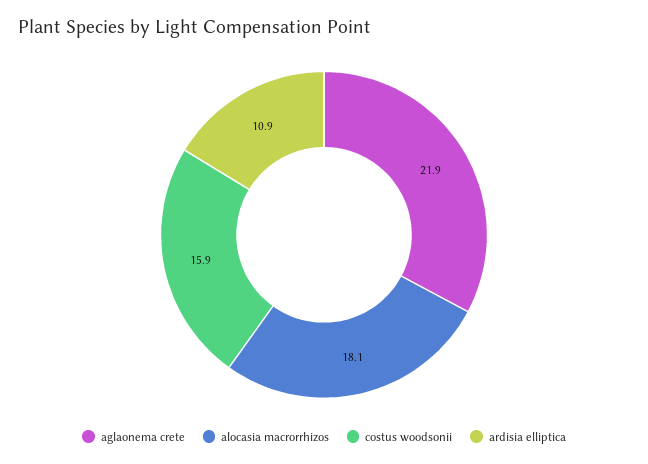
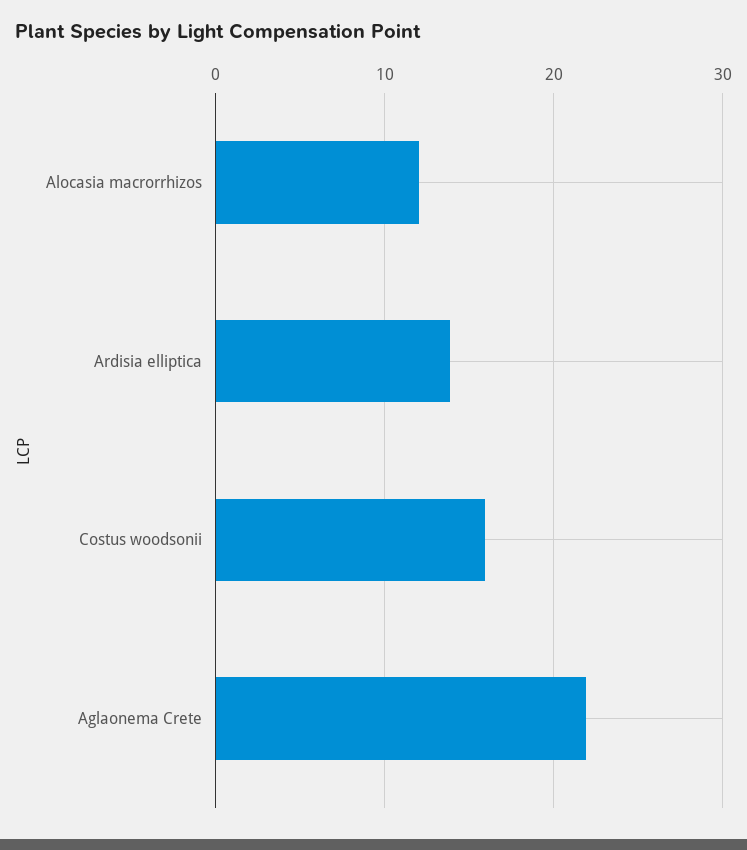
  {
    "aglaonema crete": 21.9,
-   "alocasia macrorrhizos": 18.1,
+   "alocasia macrorrhizos": 12,
    "costus woodsonii": 15.9,
-   "ardisia elliptica": 10.9
+   "ardisia elliptica": 14
  }

